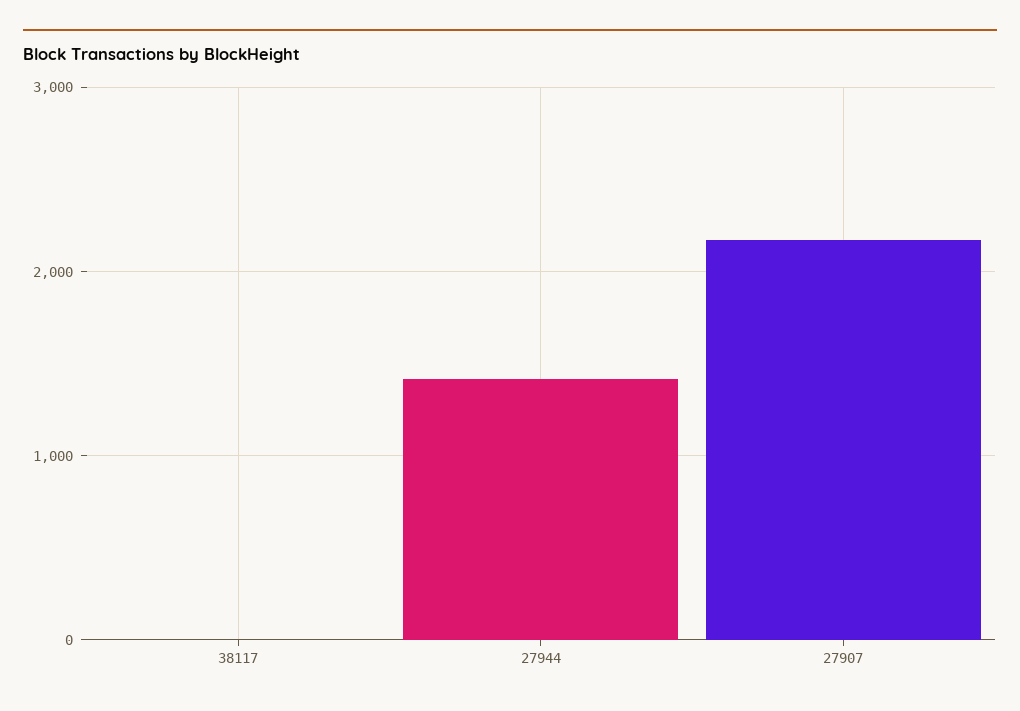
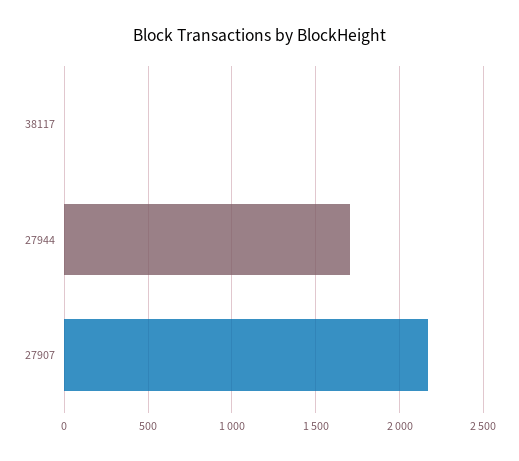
  {
    "38117": 0,
-   "27944": 1400,
+   "27944": 1700,
    "27907": 2150
  }

